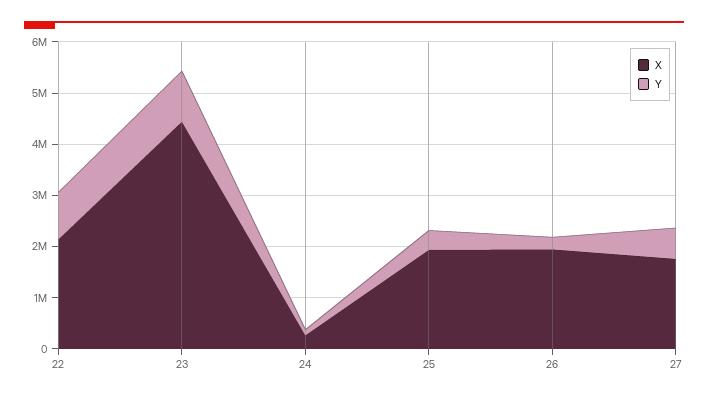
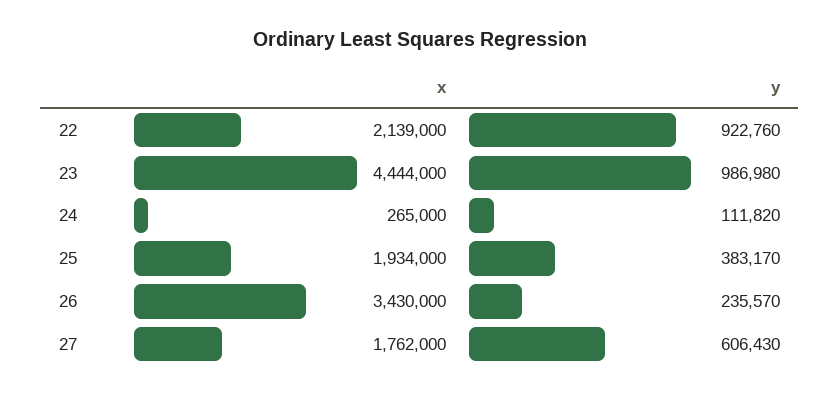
  {
    "X": {
      "22": 2139000,
      "23": 4444000,
      "24": 265000,
      "25": 1934000,
-     "26": 2000000,
+     "26": 3430000,
      "27": 1762000
    },
    "Y": {
      "22": 922760,
      "23": 986980,
      "24": 111820,
      "25": 383170,
      "26": 235570,
      "27": 606430
    }
  }

